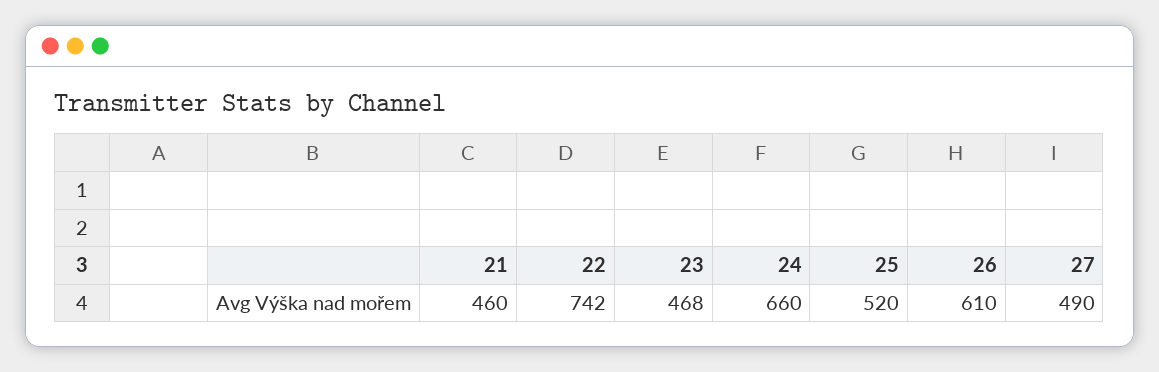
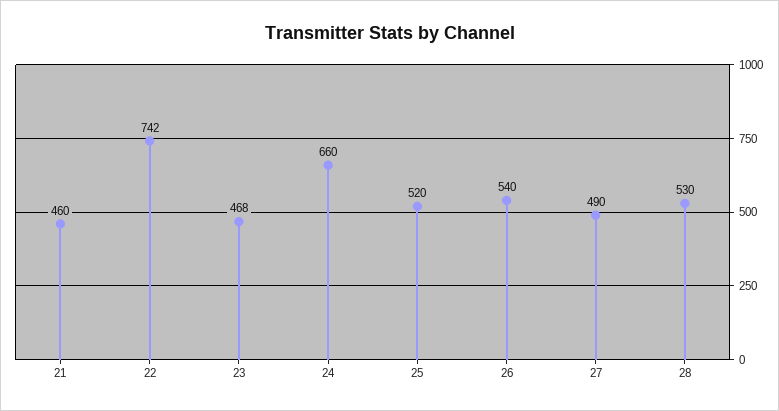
  {
    "21": 460,
    "22": 742,
    "23": 468,
    "24": 660,
    "25": 520,
-   "26": 610,
+   "26": 540,
-   "27": 490
+   "27": 490,
+   "28": 530
  }

